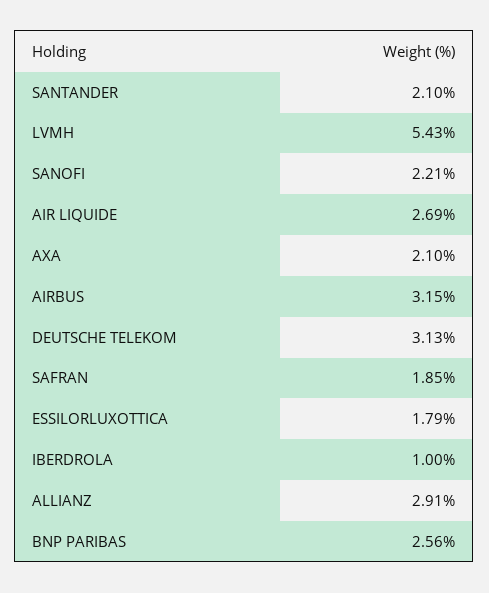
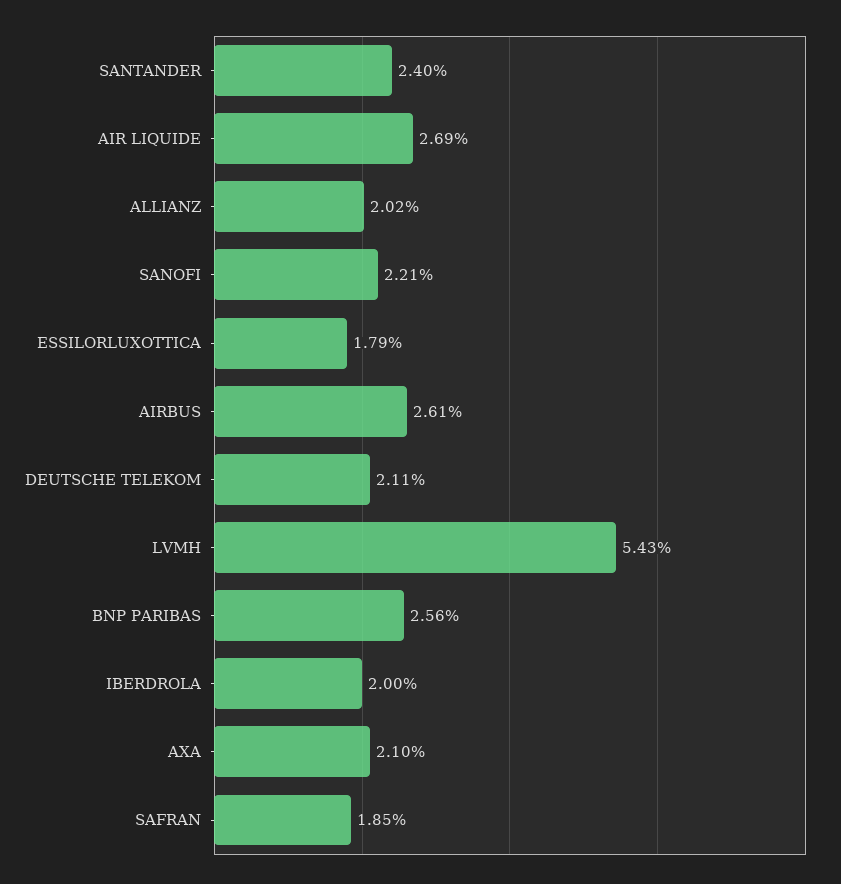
  {
-   "SANTANDER": 2.1,
+   "SANTANDER": 2.4,
    "LVMH": 5.43,
    "SANOFI": 2.21,
    "AIR LIQUIDE": 2.69,
    "AXA": 2.1,
-   "AIRBUS": 3.15,
+   "AIRBUS": 2.61,
-   "DEUTSCHE TELEKOM": 3.13,
+   "DEUTSCHE TELEKOM": 2.11,
    "SAFRAN": 1.85,
    "ESSILORLUXOTTICA": 1.79,
-   "IBERDROLA": 1,
+   "IBERDROLA": 2,
-   "ALLIANZ": 2.91,
+   "ALLIANZ": 2.02,
    "BNP PARIBAS": 2.56
  }

